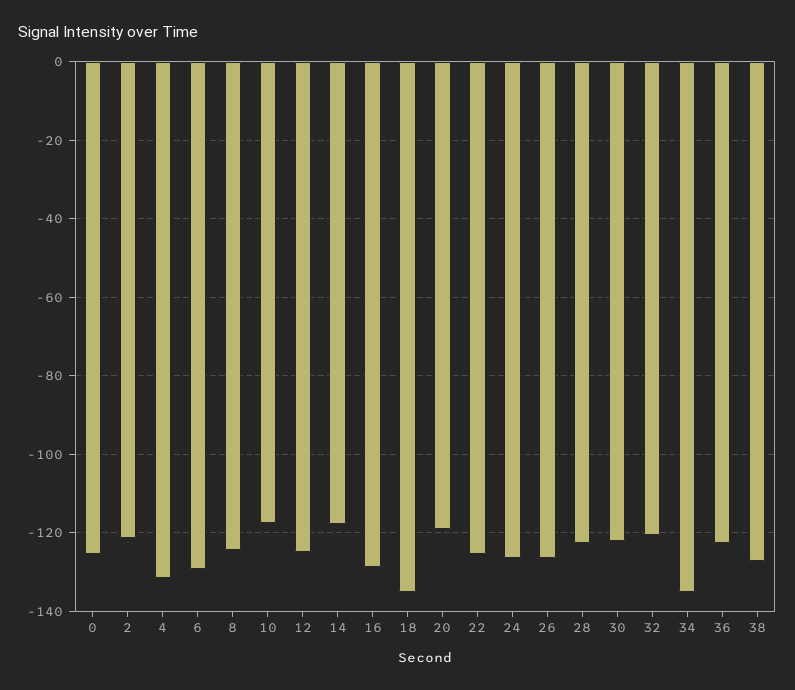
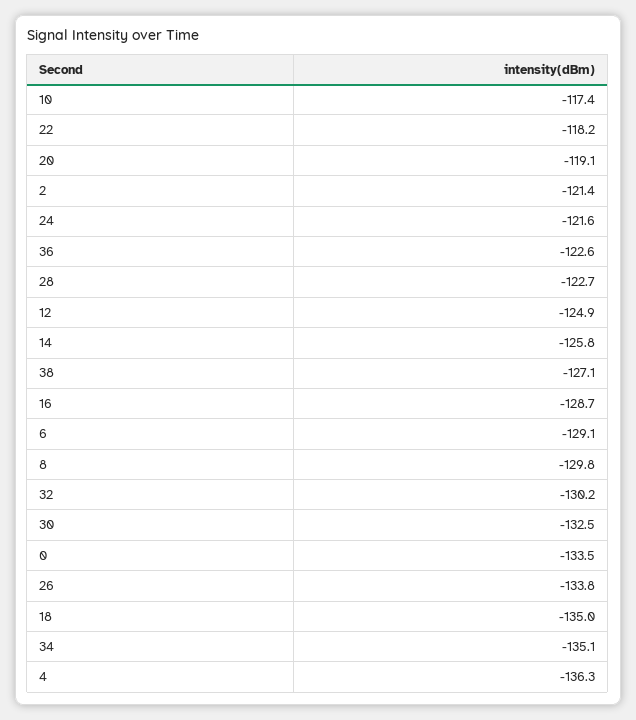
  {
-   "0": -126,
+   "0": -133.5,
    "2": -121.4,
-   "4": -132,
+   "4": -136.3,
    "6": -129.1,
-   "8": -124,
+   "8": -129.8,
    "10": -117.4,
    "12": -124.9,
-   "14": -118,
+   "14": -125.8,
    "16": -128.7,
    "18": -135,
    "20": -119.1,
-   "22": -126,
+   "22": -118.2,
-   "24": -126,
+   "24": -121.6,
-   "26": -126,
+   "26": -133.8,
    "28": -122.7,
-   "30": -122,
+   "30": -132.5,
-   "32": -120,
+   "32": -130.2,
    "34": -135.1,
    "36": -122.6,
    "38": -127.1
  }

